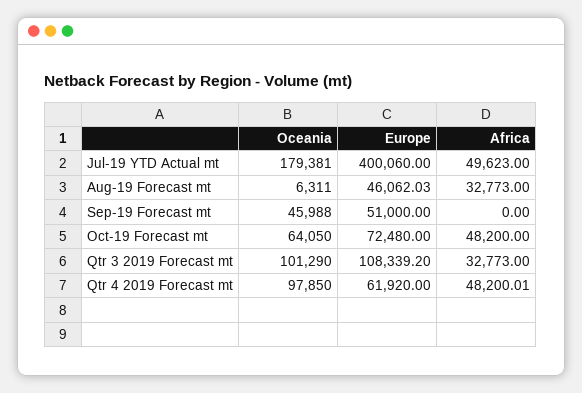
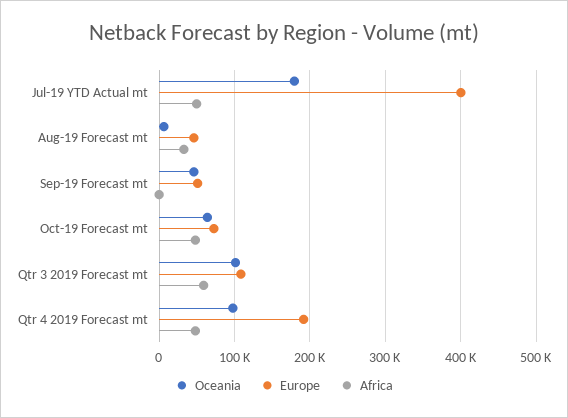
  {
    "Oceania": {
      "Jul-19 YTD Actual mt": 179381,
      "Aug-19 Forecast mt": 6311,
      "Sep-19 Forecast mt": 45988,
      "Oct-19 Forecast mt": 64050,
      "Qtr 3 2019 Forecast mt": 101290,
      "Qtr 4 2019 Forecast mt": 97850
    },
    "Europe": {
      "Jul-19 YTD Actual mt": 400060,
      "Aug-19 Forecast mt": 46062.03,
      "Sep-19 Forecast mt": 51000,
      "Oct-19 Forecast mt": 72480,
      "Qtr 3 2019 Forecast mt": 108339.2,
-     "Qtr 4 2019 Forecast mt": 61920
+     "Qtr 4 2019 Forecast mt": 190000
    },
    "Africa": {
      "Jul-19 YTD Actual mt": 49623,
      "Aug-19 Forecast mt": 32773,
      "Sep-19 Forecast mt": 0,
      "Oct-19 Forecast mt": 48200,
-     "Qtr 3 2019 Forecast mt": 32773,
+     "Qtr 3 2019 Forecast mt": 60000,
      "Qtr 4 2019 Forecast mt": 48200.01
    }
  }

